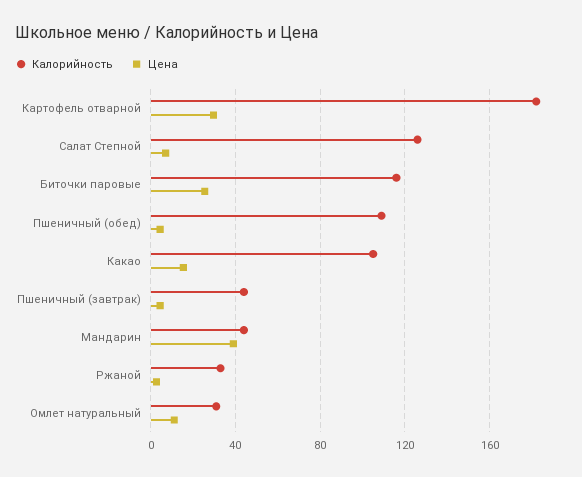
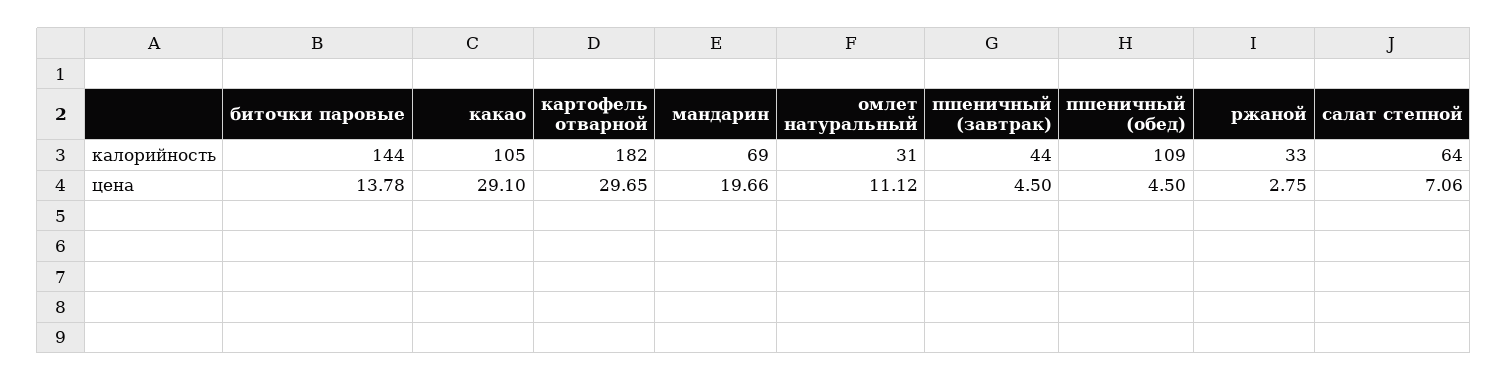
  {
    "Калорийность": {
      "Картофель отварной": 182,
-     "Салат Степной": 125,
+     "Салат Степной": 64,
-     "Биточки паровые": 115,
+     "Биточки паровые": 144,
      "Пшеничный (обед)": 109,
      "Какао": 105,
      "Пшеничный (завтрак)": 44,
-     "Мандарин": 45,
+     "Мандарин": 69,
      "Ржаной": 33,
      "Омлет натуральный": 31
    },
    "Цена": {
      "Картофель отварной": 29.65,
      "Салат Степной": 7.06,
-     "Биточки паровые": 25,
+     "Биточки паровые": 13.78,
      "Пшеничный (обед)": 4.5,
-     "Какао": 15,
+     "Какао": 29.1,
      "Пшеничный (завтрак)": 4.5,
-     "Мандарин": 40,
+     "Мандарин": 19.66,
      "Ржаной": 2.75,
      "Омлет натуральный": 11.12
    }
  }

